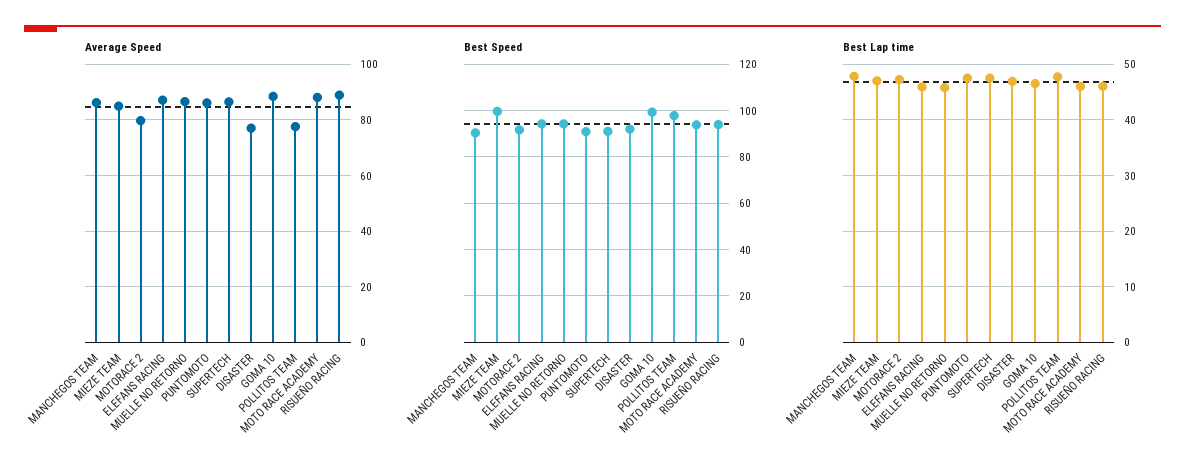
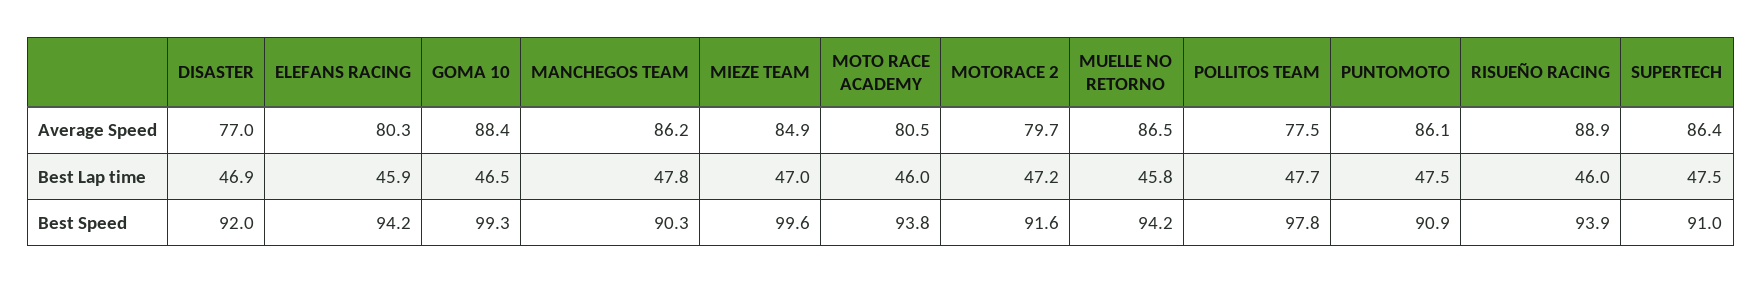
  {
    "Average Speed": {
      "MANCHEGOS TEAM": 86.2,
      "MIEZE TEAM": 84.9,
      "MOTORACE 2": 79.7,
-     "ELEFANS RACING": 87.5,
+     "ELEFANS RACING": 80.3,
      "MUELLE NO RETORNO": 86.5,
      "PUNTOMOTO": 86.1,
      "SUPERTECH": 86.4,
      "DISASTER": 77,
      "GOMA 10": 88.4,
      "POLLITOS TEAM": 77.5,
-     "MOTO RACE ACADEMY": 87.5,
+     "MOTO RACE ACADEMY": 80.5,
      "RISUEÑO RACING": 88.9
    },
    "Best Speed": {
      "MANCHEGOS TEAM": 90.3,
      "MIEZE TEAM": 99.6,
      "MOTORACE 2": 91.6,
      "ELEFANS RACING": 94.2,
      "MUELLE NO RETORNO": 94.2,
      "PUNTOMOTO": 90.9,
      "SUPERTECH": 91,
      "DISASTER": 92,
      "GOMA 10": 99.3,
      "POLLITOS TEAM": 97.8,
      "MOTO RACE ACADEMY": 93.8,
      "RISUEÑO RACING": 93.9
    },
    "Best Lap time": {
      "MANCHEGOS TEAM": 47.8,
      "MIEZE TEAM": 47,
      "MOTORACE 2": 47.2,
      "ELEFANS RACING": 45.9,
      "MUELLE NO RETORNO": 45.8,
      "PUNTOMOTO": 47.5,
      "SUPERTECH": 47.5,
      "DISASTER": 46.9,
      "GOMA 10": 46.5,
      "POLLITOS TEAM": 47.7,
      "MOTO RACE ACADEMY": 46,
      "RISUEÑO RACING": 46
    }
  }

